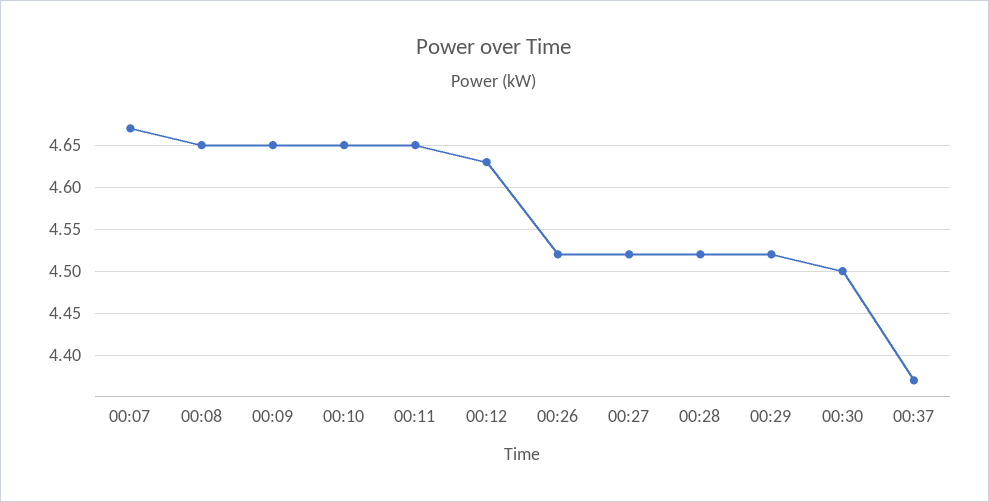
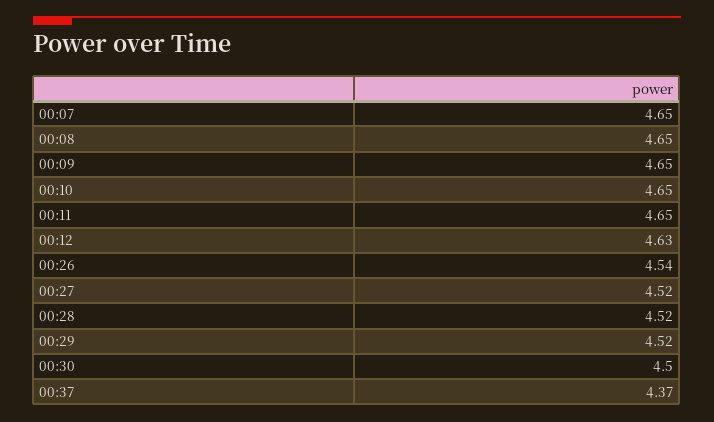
  {
-   "00:07": 4.67,
+   "00:07": 4.65,
    "00:08": 4.65,
    "00:09": 4.65,
    "00:10": 4.65,
    "00:11": 4.65,
    "00:12": 4.63,
-   "00:26": 4.52,
+   "00:26": 4.54,
    "00:27": 4.52,
    "00:28": 4.52,
    "00:29": 4.52,
    "00:30": 4.5,
    "00:37": 4.37
  }

